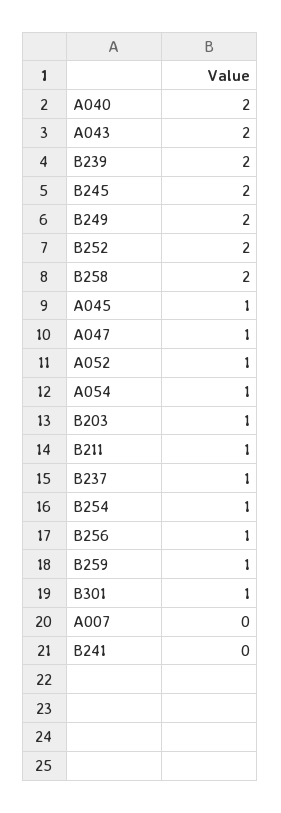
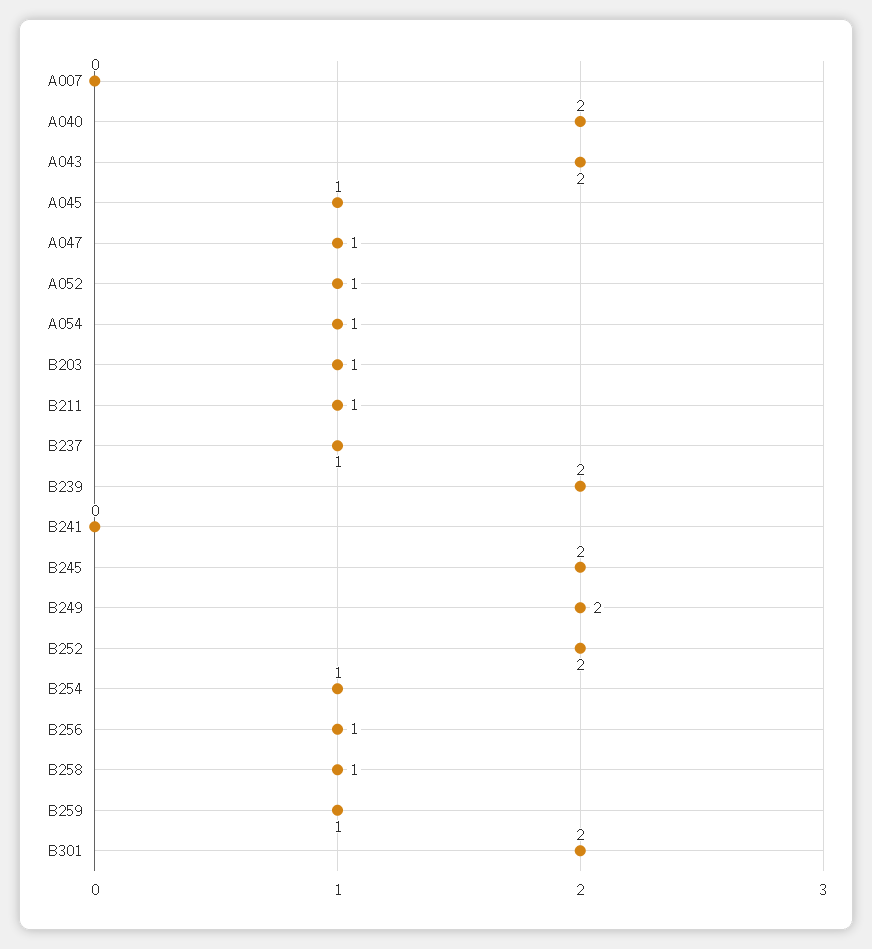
  {
    "A040": 2,
    "A043": 2,
    "B239": 2,
    "B245": 2,
    "B249": 2,
    "B252": 2,
-   "B258": 2,
+   "B258": 1,
    "A045": 1,
    "A047": 1,
    "A052": 1,
    "A054": 1,
    "B203": 1,
    "B211": 1,
    "B237": 1,
    "B254": 1,
    "B256": 1,
    "B259": 1,
-   "B301": 1,
+   "B301": 2,
    "A007": 0,
    "B241": 0
  }

